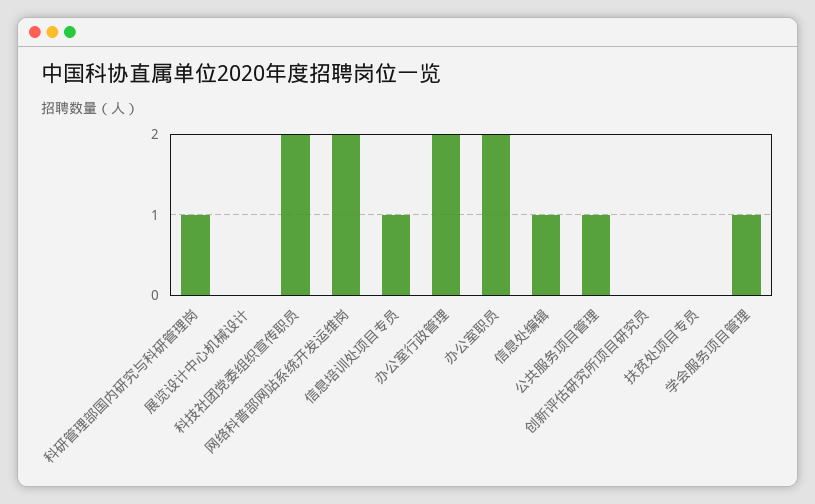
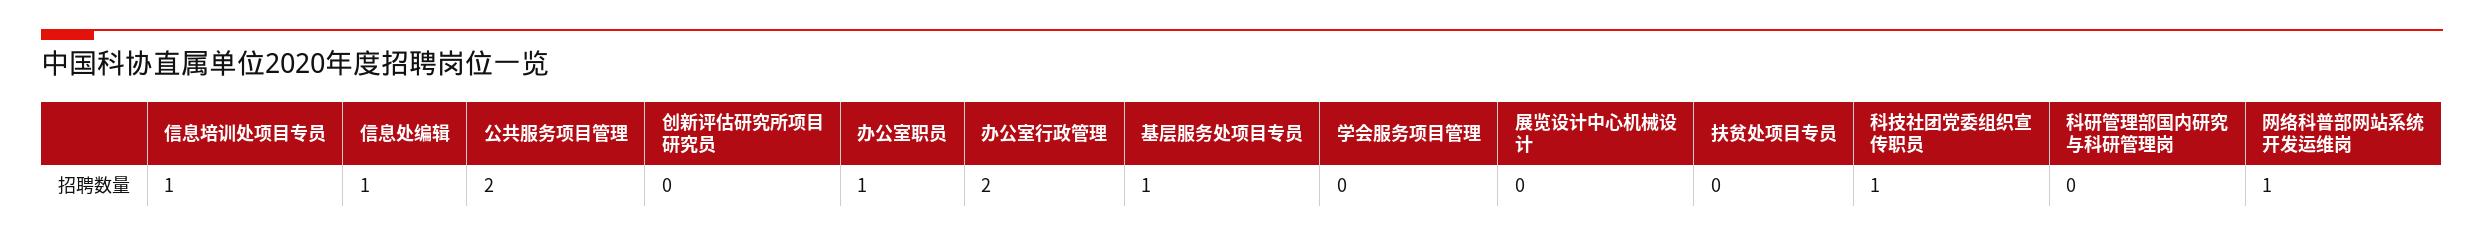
  {
-   "科研管理部国内研究与科研管理岗": 1,
+   "科研管理部国内研究与科研管理岗": 0,
    "展览设计中心机械设计": 0,
-   "科技社团党委组织宣传职员": 2,
+   "科技社团党委组织宣传职员": 1,
-   "网络科普部网站系统开发运维岗": 2,
+   "网络科普部网站系统开发运维岗": 1,
    "信息培训处项目专员": 1,
    "办公室行政管理": 2,
-   "办公室职员": 2,
+   "办公室职员": 1,
    "信息处编辑": 1,
-   "公共服务项目管理": 1,
+   "公共服务项目管理": 2,
    "创新评估研究所项目研究员": 0,
    "扶贫处项目专员": 0,
-   "学会服务项目管理": 1
+   "学会服务项目管理": 0,
+   "基层服务处项目专员": 1
  }

